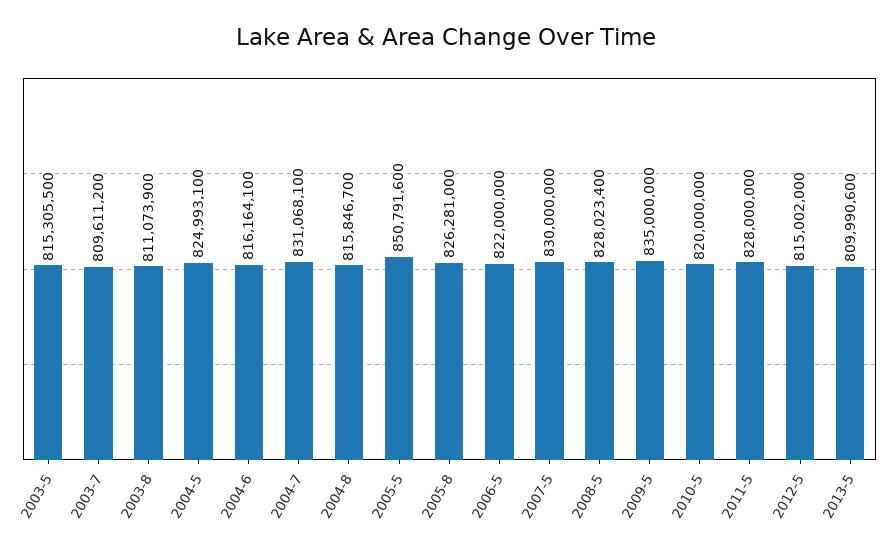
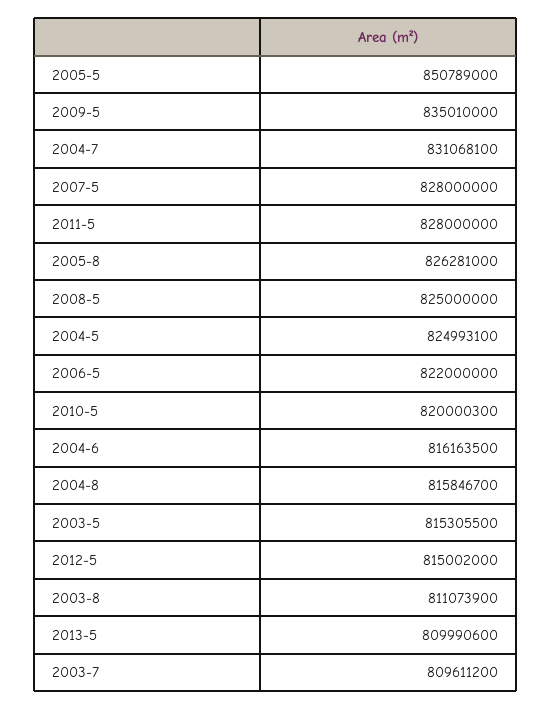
  {
    "2003-5": 815305500,
    "2003-7": 809611200,
    "2003-8": 811073900,
    "2004-5": 824993100,
-   "2004-6": 816164100,
+   "2004-6": 816163500,
    "2004-7": 831068100,
    "2004-8": 815846700,
-   "2005-5": 850791600,
+   "2005-5": 850789000,
    "2005-8": 826281000,
    "2006-5": 822000000,
-   "2007-5": 830000000,
+   "2007-5": 828000000,
-   "2008-5": 828023400,
+   "2008-5": 825000000,
-   "2009-5": 835000000,
+   "2009-5": 835010000,
-   "2010-5": 820000000,
+   "2010-5": 820000300,
    "2011-5": 828000000,
    "2012-5": 815002000,
    "2013-5": 809990600
  }

